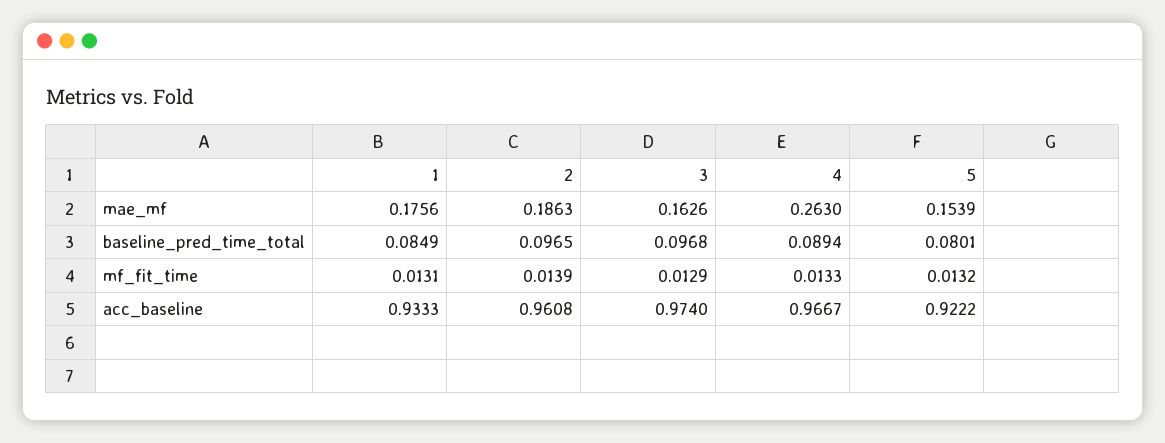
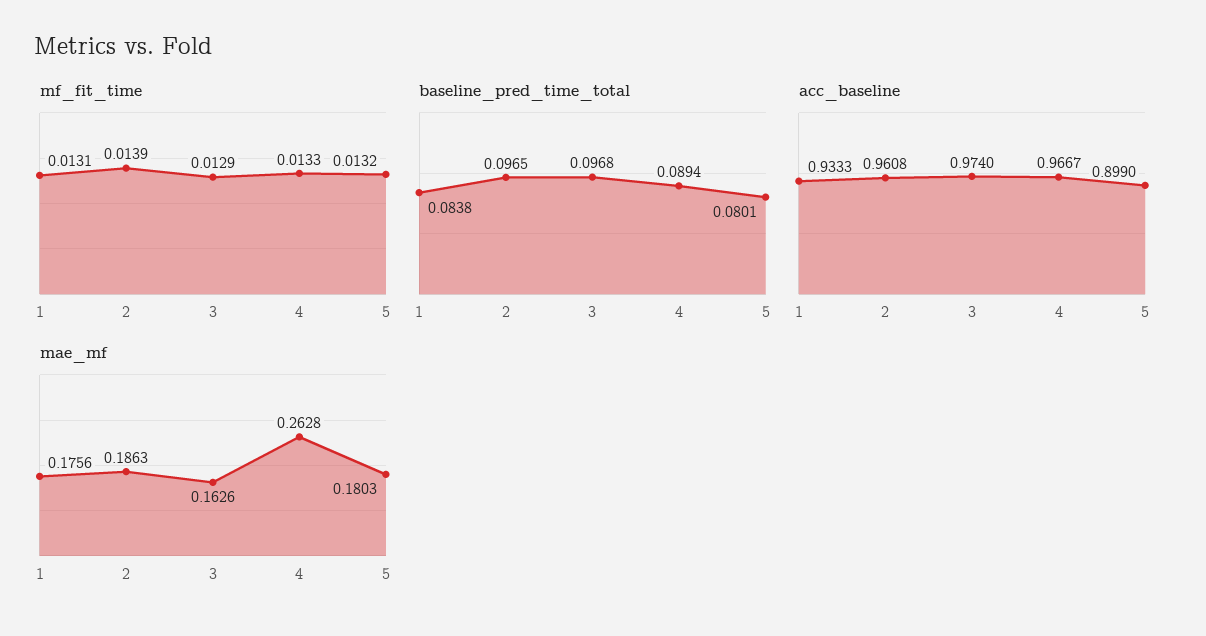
  {
    "mae_mf": {
      "1": 0.1756,
      "2": 0.1863,
      "3": 0.1626,
-     "4": 0.263,
+     "4": 0.2628,
-     "5": 0.1539
+     "5": 0.1803
    },
    "baseline_pred_time_total": {
-     "1": 0.0849,
+     "1": 0.0838,
      "2": 0.0965,
      "3": 0.0968,
      "4": 0.0894,
      "5": 0.0801
    },
    "mf_fit_time": {
      "1": 0.0131,
      "2": 0.0139,
      "3": 0.0129,
      "4": 0.0133,
      "5": 0.0132
    },
    "acc_baseline": {
      "1": 0.9333,
      "2": 0.9608,
      "3": 0.974,
      "4": 0.9667,
-     "5": 0.9222
+     "5": 0.899
    }
  }

